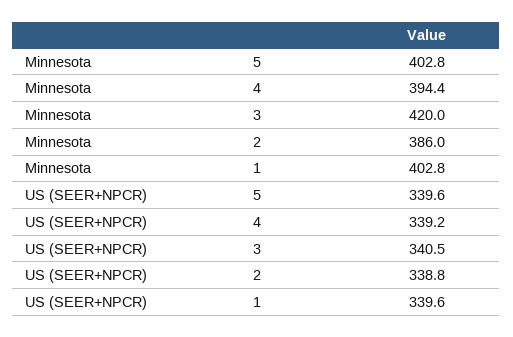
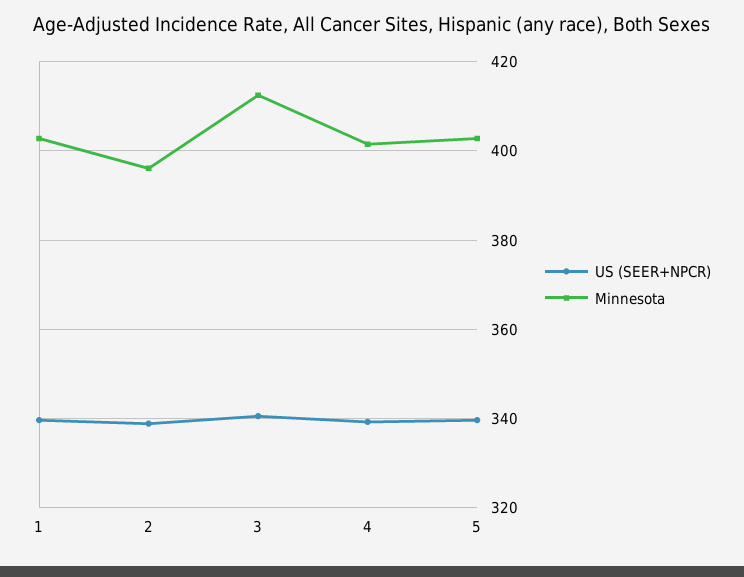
  {
    "Minnesota": {
      "5": 402.8,
-     "4": 394.4,
+     "4": 402,
-     "3": 420,
+     "3": 412,
-     "2": 386,
+     "2": 396,
      "1": 402.8
    },
    "US (SEER+NPCR)": {
      "5": 339.6,
      "4": 339.2,
      "3": 340.5,
      "2": 338.8,
      "1": 339.6
    }
  }

